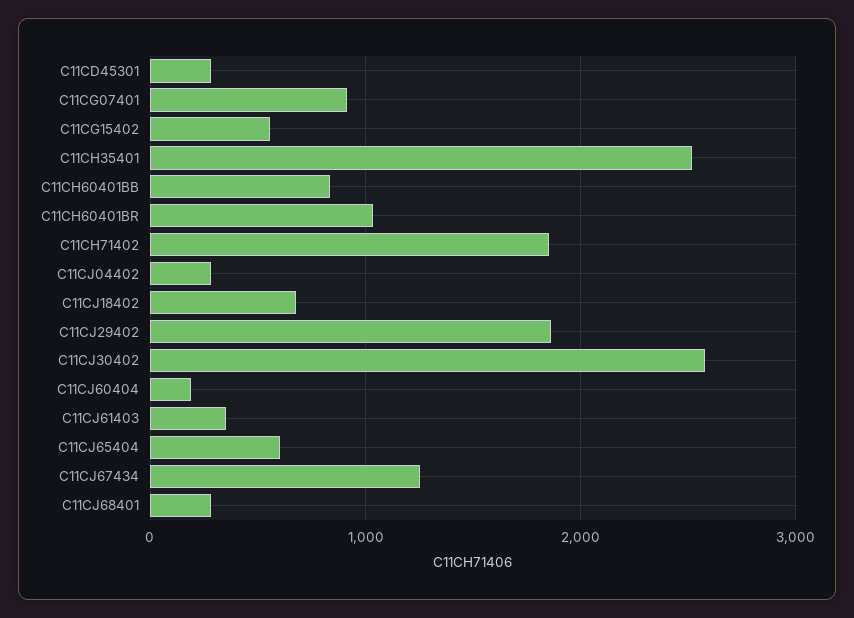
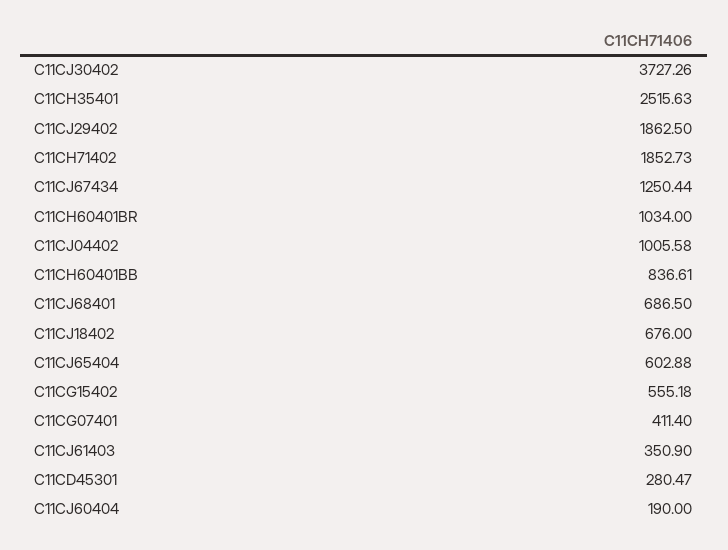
  {
    "C11CD45301": 280.47,
-   "C11CG07401": 900,
+   "C11CG07401": 411.4,
    "C11CG15402": 555.18,
    "C11CH35401": 2515.63,
    "C11CH60401BB": 836.61,
    "C11CH60401BR": 1034,
    "C11CH71402": 1852.73,
-   "C11CJ04402": 300,
+   "C11CJ04402": 1005.58,
    "C11CJ18402": 676,
    "C11CJ29402": 1862.5,
-   "C11CJ30402": 2600,
+   "C11CJ30402": 3727.26,
    "C11CJ60404": 190,
    "C11CJ61403": 350.9,
    "C11CJ65404": 602.88,
    "C11CJ67434": 1250.44,
-   "C11CJ68401": 300
+   "C11CJ68401": 686.5
  }

